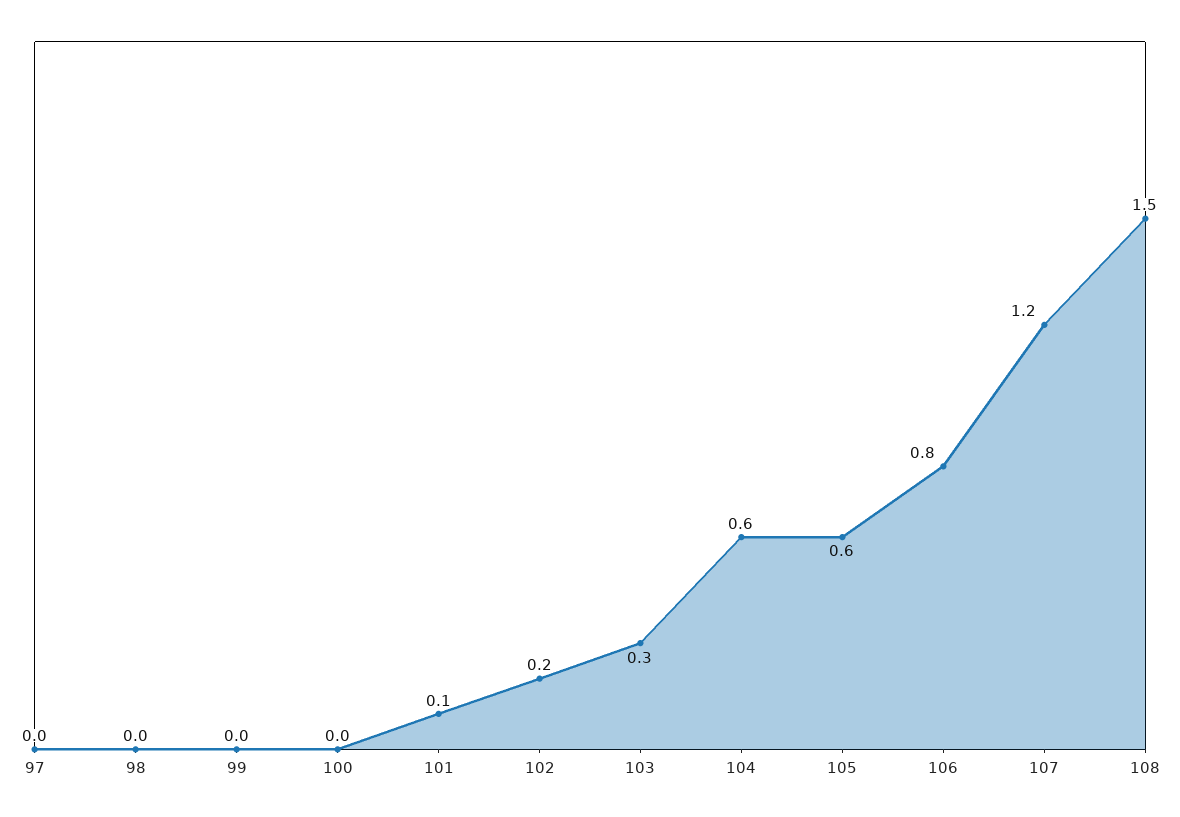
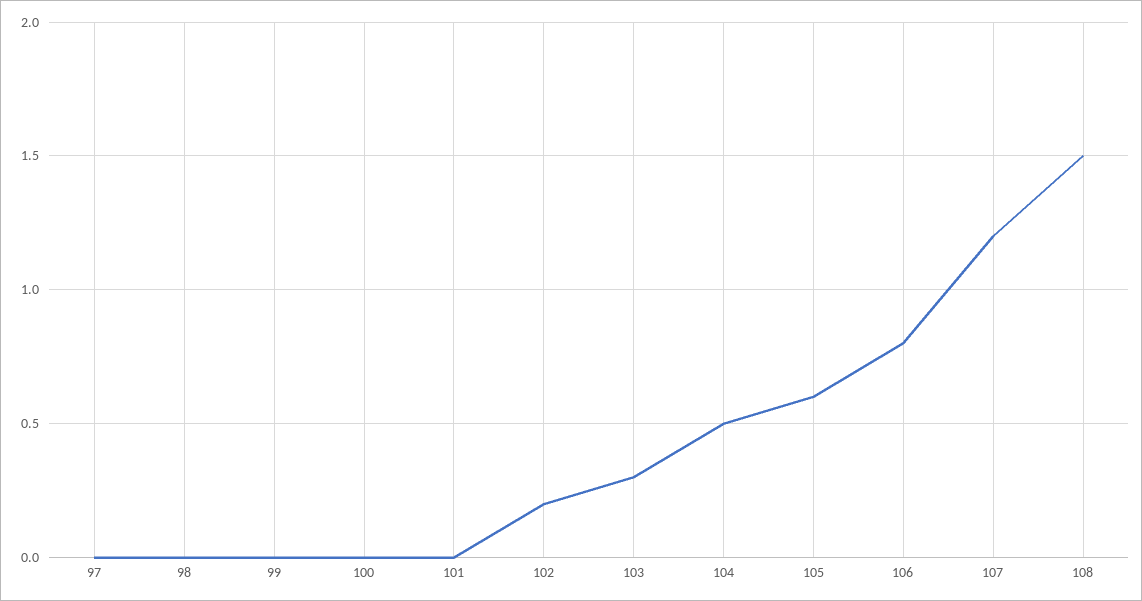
  {
    "97": 0,
    "98": 0,
    "99": 0,
    "100": 0,
-   "101": 0.1,
+   "101": 0,
    "102": 0.2,
    "103": 0.3,
-   "104": 0.6,
+   "104": 0.5,
    "105": 0.6,
    "106": 0.8,
    "107": 1.2,
    "108": 1.5
  }

